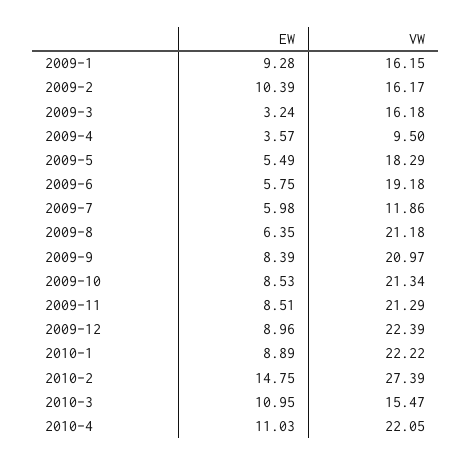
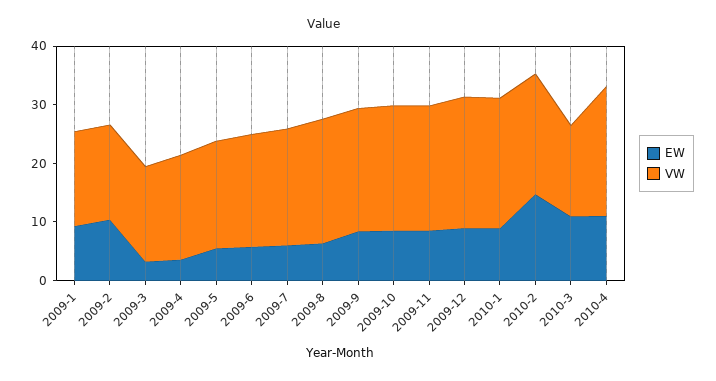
  {
    "EW": {
      "2009-1": 9.28,
      "2009-2": 10.39,
      "2009-3": 3.24,
      "2009-4": 3.57,
      "2009-5": 5.49,
      "2009-6": 5.75,
      "2009-7": 5.98,
      "2009-8": 6.35,
      "2009-9": 8.39,
      "2009-10": 8.53,
      "2009-11": 8.51,
      "2009-12": 8.96,
      "2010-1": 8.89,
      "2010-2": 14.75,
      "2010-3": 10.95,
      "2010-4": 11.03
    },
    "VW": {
      "2009-1": 16.15,
      "2009-2": 16.17,
      "2009-3": 16.18,
-     "2009-4": 9.5,
+     "2009-4": 18,
      "2009-5": 18.29,
      "2009-6": 19.18,
-     "2009-7": 11.86,
+     "2009-7": 20,
      "2009-8": 21.18,
      "2009-9": 20.97,
      "2009-10": 21.34,
      "2009-11": 21.29,
      "2009-12": 22.39,
      "2010-1": 22.22,
-     "2010-2": 27.39,
+     "2010-2": 20,
      "2010-3": 15.47,
      "2010-4": 22.05
    }
  }

